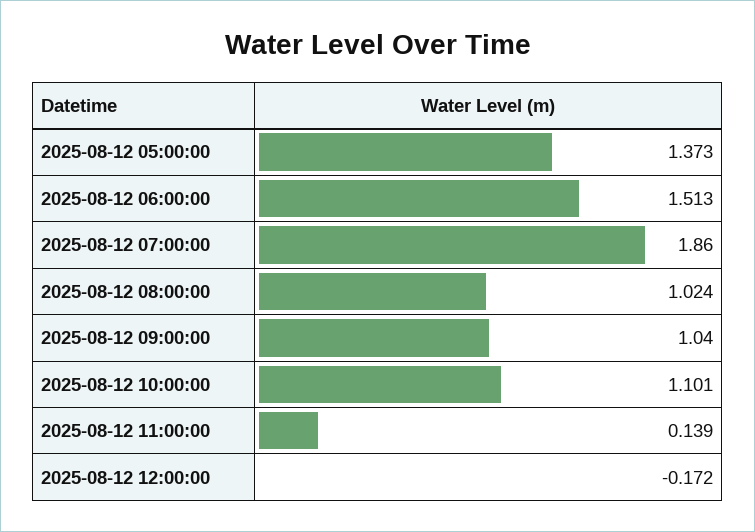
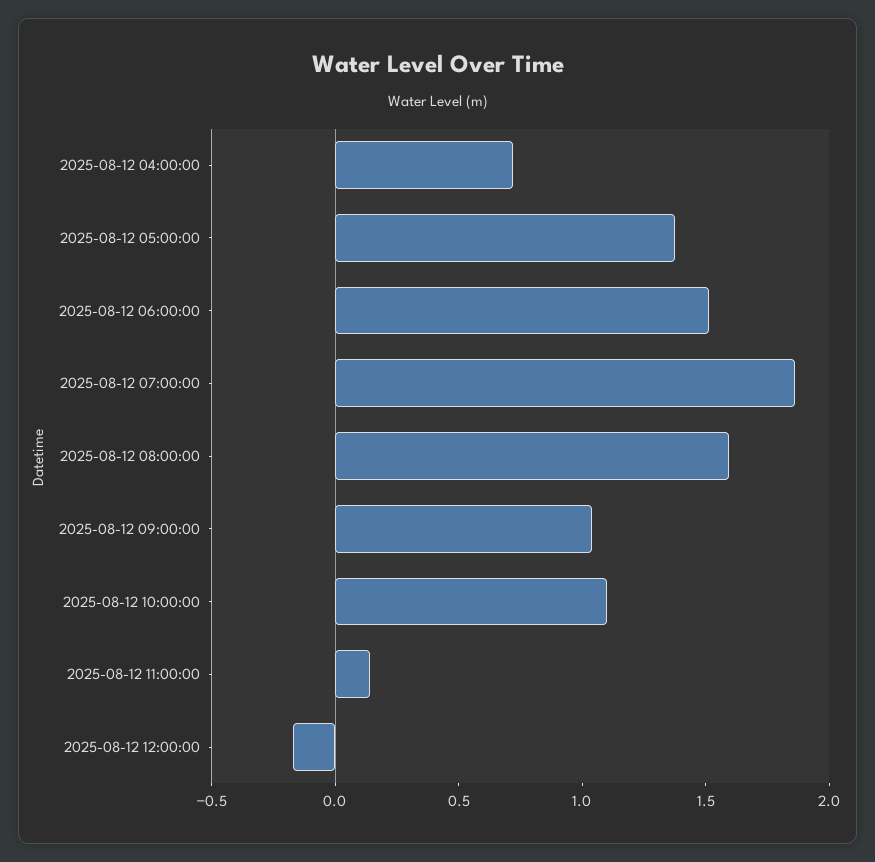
  {
    "2025-08-12 05:00:00": 1.373,
    "2025-08-12 06:00:00": 1.513,
    "2025-08-12 07:00:00": 1.86,
-   "2025-08-12 08:00:00": 1.024,
+   "2025-08-12 08:00:00": 1.6,
    "2025-08-12 09:00:00": 1.04,
    "2025-08-12 10:00:00": 1.101,
    "2025-08-12 11:00:00": 0.139,
-   "2025-08-12 12:00:00": -0.172
+   "2025-08-12 12:00:00": -0.172,
+   "2025-08-12 04:00:00": 0.7
  }

